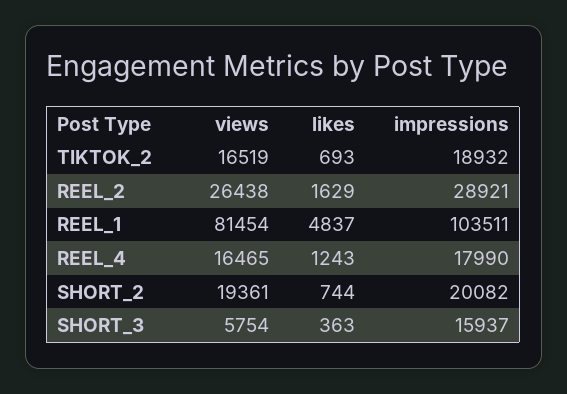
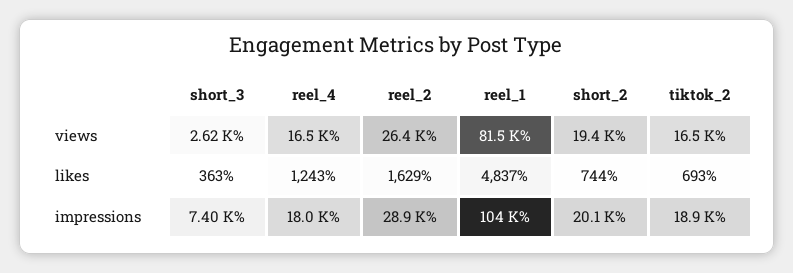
  {
    "views": {
      "TIKTOK_2": 16519,
      "REEL_2": 26438,
      "REEL_1": 81454,
      "REEL_4": 16465,
      "SHORT_2": 19361,
-     "SHORT_3": 5754
+     "SHORT_3": 2620
    },
    "likes": {
      "TIKTOK_2": 693,
      "REEL_2": 1629,
      "REEL_1": 4837,
      "REEL_4": 1243,
      "SHORT_2": 744,
      "SHORT_3": 363
    },
    "impressions": {
      "TIKTOK_2": 18932,
      "REEL_2": 28921,
      "REEL_1": 103511,
      "REEL_4": 17990,
      "SHORT_2": 20082,
-     "SHORT_3": 15937
+     "SHORT_3": 7400
    }
  }

